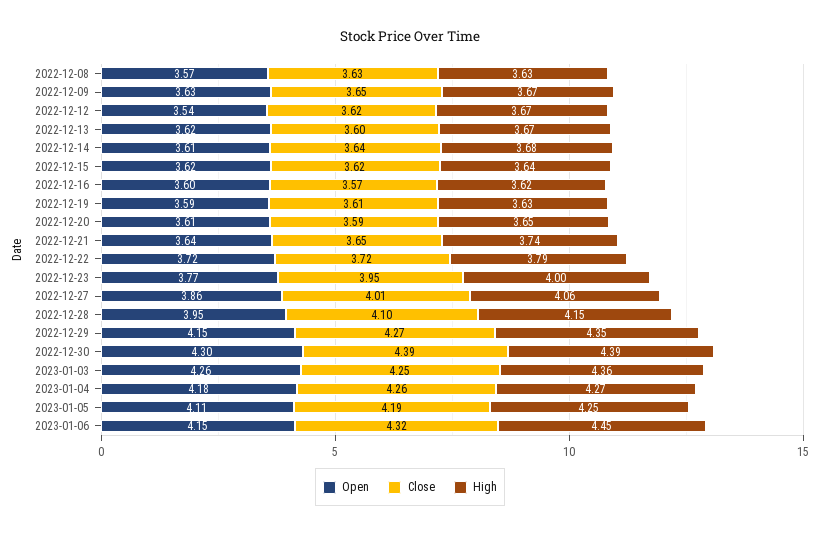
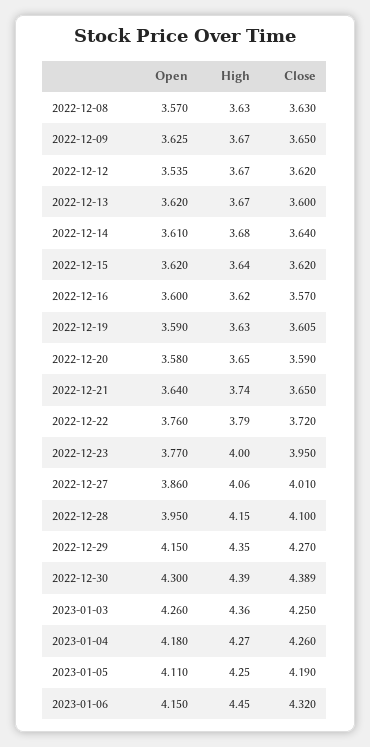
  {
    "Open": {
      "2022-12-08": 3.57,
      "2022-12-09": 3.625,
      "2022-12-12": 3.535,
      "2022-12-13": 3.62,
      "2022-12-14": 3.61,
      "2022-12-15": 3.62,
      "2022-12-16": 3.6,
      "2022-12-19": 3.59,
-     "2022-12-20": 3.61,
+     "2022-12-20": 3.58,
      "2022-12-21": 3.64,
-     "2022-12-22": 3.72,
+     "2022-12-22": 3.76,
      "2022-12-23": 3.77,
      "2022-12-27": 3.86,
      "2022-12-28": 3.95,
      "2022-12-29": 4.15,
      "2022-12-30": 4.3,
      "2023-01-03": 4.26,
      "2023-01-04": 4.18,
      "2023-01-05": 4.11,
      "2023-01-06": 4.15
    },
    "Close": {
      "2022-12-08": 3.63,
      "2022-12-09": 3.65,
      "2022-12-12": 3.62,
      "2022-12-13": 3.6,
      "2022-12-14": 3.64,
      "2022-12-15": 3.62,
      "2022-12-16": 3.57,
      "2022-12-19": 3.605,
      "2022-12-20": 3.59,
      "2022-12-21": 3.65,
      "2022-12-22": 3.72,
      "2022-12-23": 3.95,
      "2022-12-27": 4.01,
      "2022-12-28": 4.1,
      "2022-12-29": 4.27,
      "2022-12-30": 4.389,
      "2023-01-03": 4.25,
      "2023-01-04": 4.26,
      "2023-01-05": 4.19,
      "2023-01-06": 4.32
    },
    "High": {
      "2022-12-08": 3.63,
      "2022-12-09": 3.67,
      "2022-12-12": 3.67,
      "2022-12-13": 3.67,
      "2022-12-14": 3.68,
      "2022-12-15": 3.64,
      "2022-12-16": 3.62,
      "2022-12-19": 3.63,
      "2022-12-20": 3.65,
      "2022-12-21": 3.74,
      "2022-12-22": 3.79,
      "2022-12-23": 4,
      "2022-12-27": 4.06,
      "2022-12-28": 4.15,
      "2022-12-29": 4.35,
      "2022-12-30": 4.39,
      "2023-01-03": 4.36,
      "2023-01-04": 4.27,
      "2023-01-05": 4.25,
      "2023-01-06": 4.45
    }
  }

